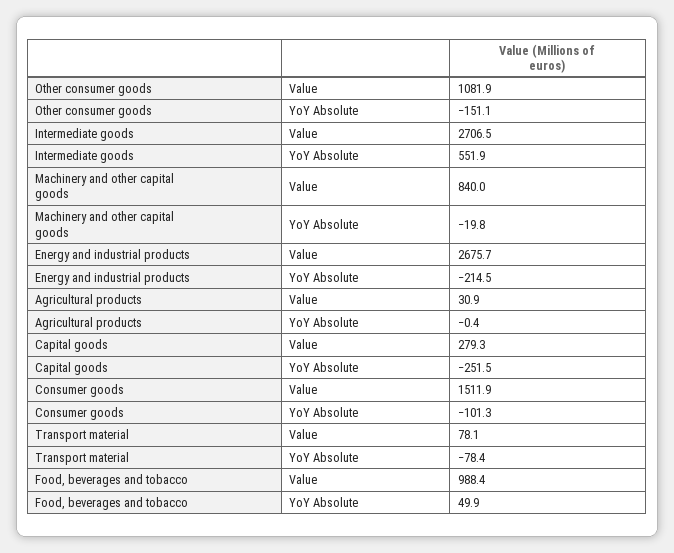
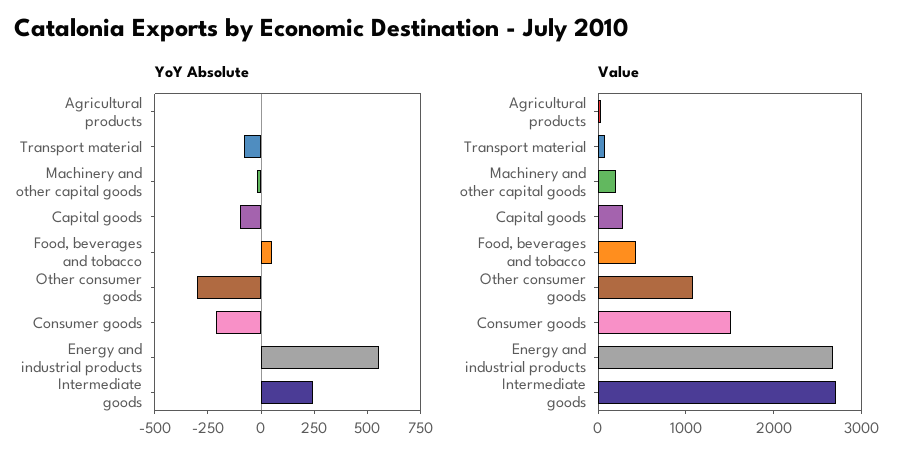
  {
    "Value": {
      "Other consumer goods": 1081.9,
      "Intermediate goods": 2706.5,
-     "Machinery and other capital goods": 840,
+     "Machinery and other capital goods": 200,
      "Energy and industrial products": 2675.7,
      "Agricultural products": 30.9,
      "Capital goods": 279.3,
      "Consumer goods": 1511.9,
      "Transport material": 78.1,
-     "Food, beverages and tobacco": 988.4
+     "Food, beverages and tobacco": 400
    },
    "YoY Absolute": {
-     "Other consumer goods": -151.1,
+     "Other consumer goods": -300,
-     "Intermediate goods": 551.9,
+     "Intermediate goods": 250,
      "Machinery and other capital goods": -19.8,
-     "Energy and industrial products": -214.5,
+     "Energy and industrial products": 550,
      "Agricultural products": -0.4,
-     "Capital goods": -251.5,
+     "Capital goods": -100,
-     "Consumer goods": -101.3,
+     "Consumer goods": -200,
      "Transport material": -78.4,
      "Food, beverages and tobacco": 49.9
    }
  }

